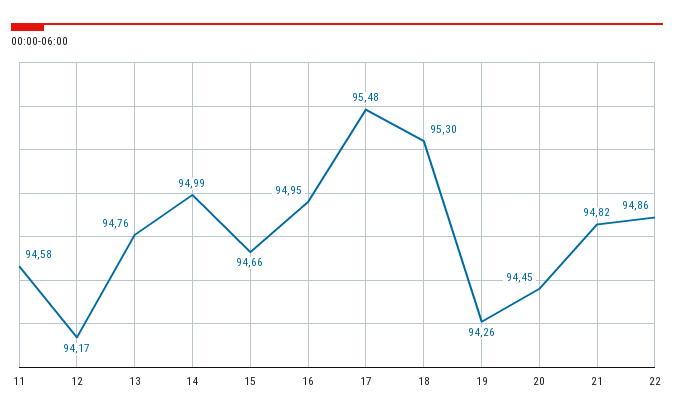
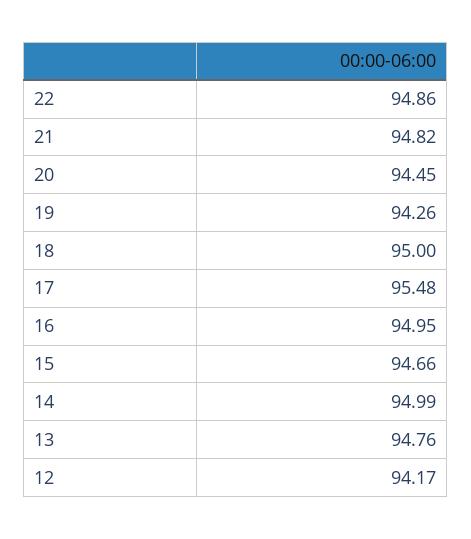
  {
-   "11": 94.58,
    "12": 94.17,
    "13": 94.76,
    "14": 94.99,
    "15": 94.66,
    "16": 94.95,
    "17": 95.48,
-   "18": 95.3,
+   "18": 95,
    "19": 94.26,
    "20": 94.45,
    "21": 94.82,
    "22": 94.86
  }

